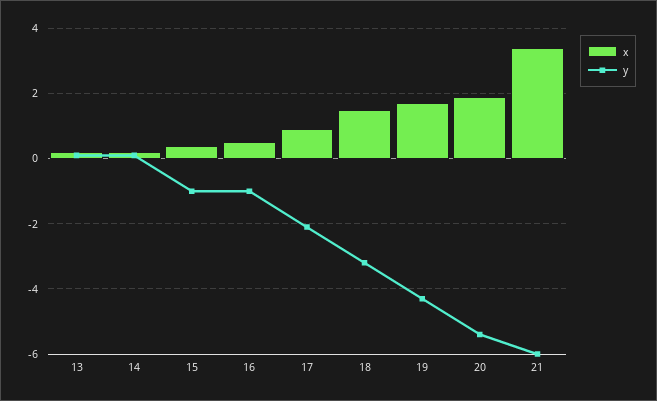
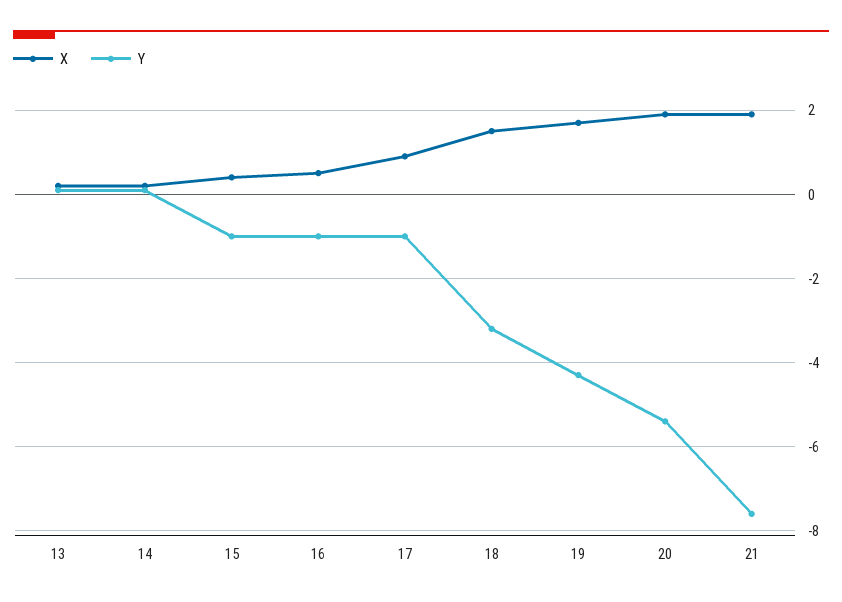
  {
    "x": {
      "13": 0,
      "14": 0,
      "15": 0.5,
      "16": 0.5,
      "17": 1,
      "18": 1.5,
      "19": 1.5,
      "20": 2,
-     "21": 3.5
+     "21": 2
    },
    "y": {
      "13": 0,
      "14": 0,
      "15": -1,
      "16": -1,
-     "17": -2,
+     "17": -1,
      "18": -3,
      "19": -4.5,
      "20": -5.5,
-     "21": -6
+     "21": -7.5
    }
  }

